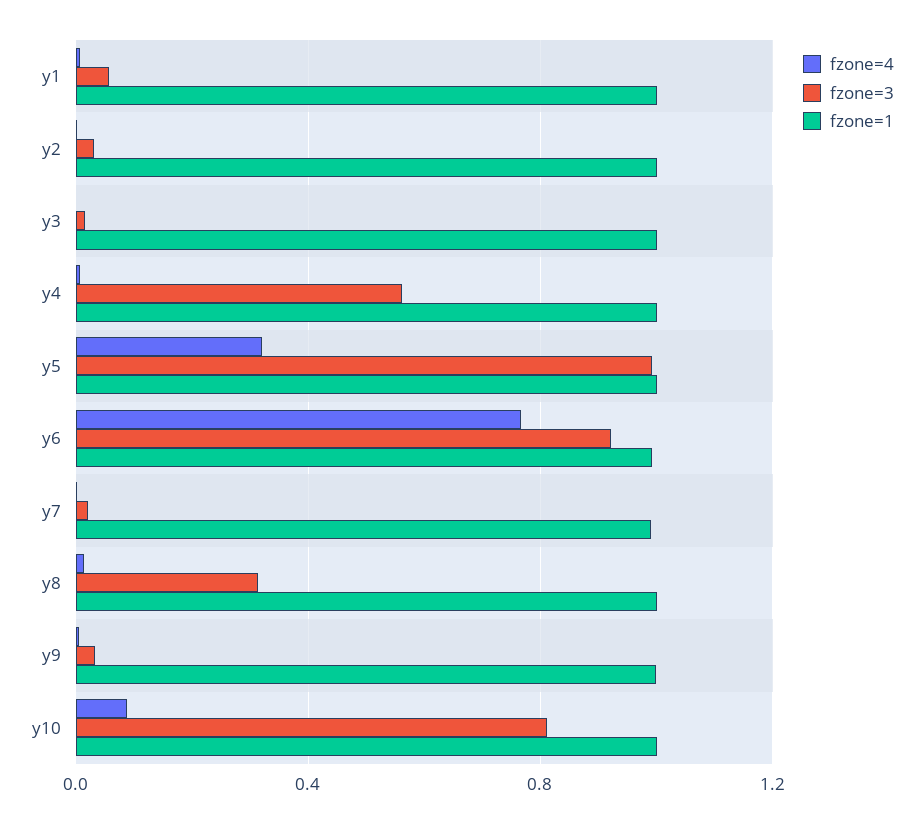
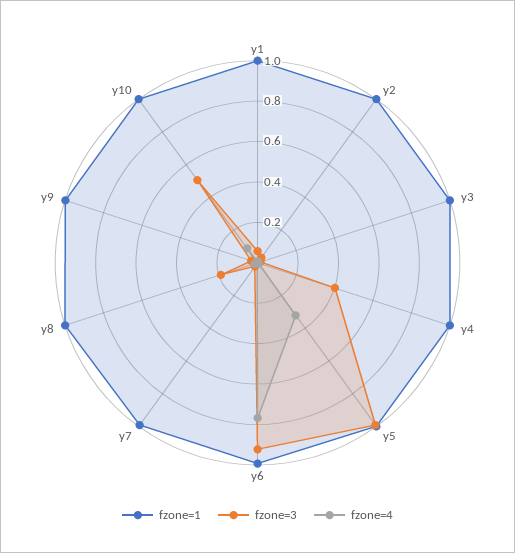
  {
    "fzone=4": {
      "y1": 0,
      "y2": 0,
      "y3": 0,
      "y4": 0,
      "y5": 0.3,
      "y6": 0.75,
      "y7": 0,
      "y8": 0,
      "y9": 0,
      "y10": 0.1
    },
    "fzone=3": {
      "y1": 0.05,
      "y2": 0.05,
      "y3": 0,
-     "y4": 0.55,
+     "y4": 0.4,
      "y5": 1,
      "y6": 0.9,
      "y7": 0,
-     "y8": 0.3,
+     "y8": 0.2,
      "y9": 0.05,
-     "y10": 0.8
+     "y10": 0.5
    },
    "fzone=1": {
      "y1": 1,
      "y2": 1,
      "y3": 1,
      "y4": 1,
      "y5": 1,
      "y6": 1,
      "y7": 1,
      "y8": 1,
      "y9": 1,
      "y10": 1
    }
  }

